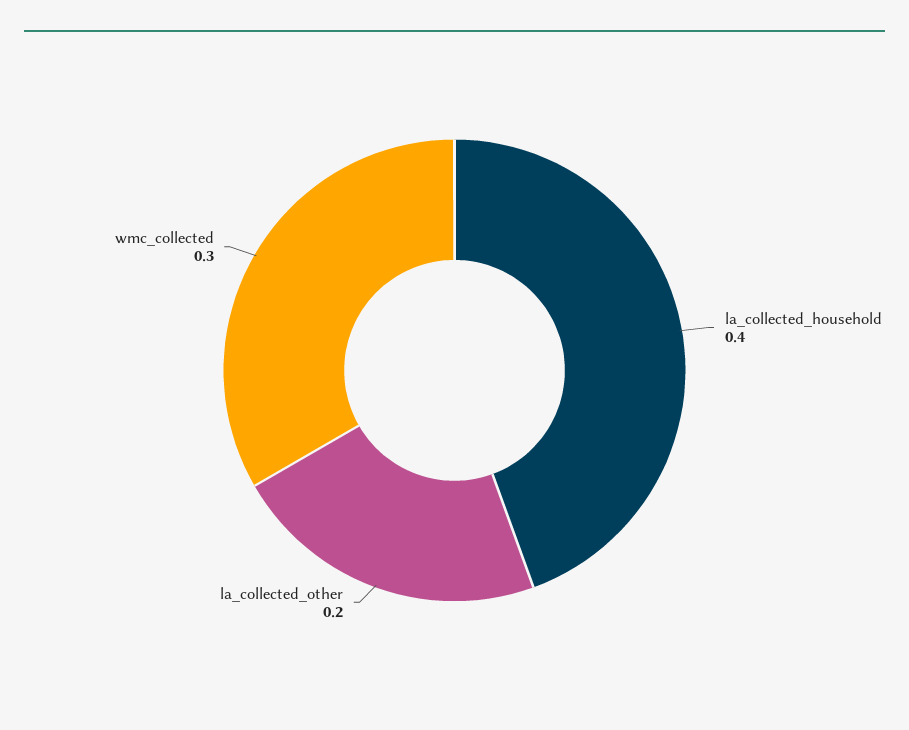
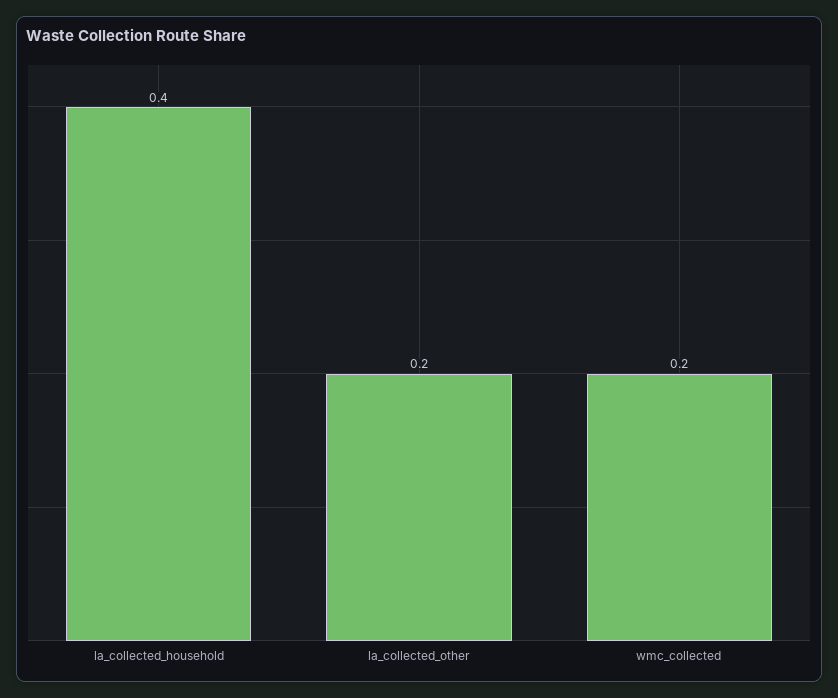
  {
    "la_collected_household": 0.4,
    "la_collected_other": 0.2,
-   "wmc_collected": 0.3
+   "wmc_collected": 0.2
  }

